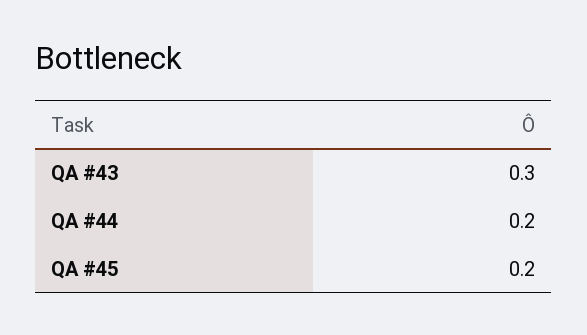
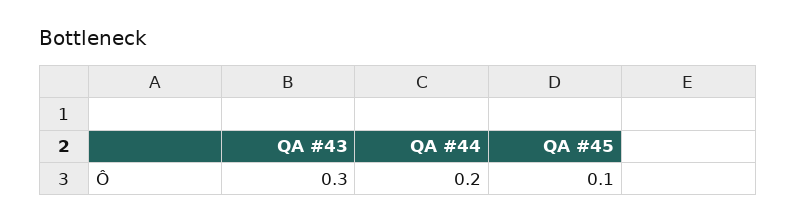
  {
    "QA #43": 0.3,
    "QA #44": 0.2,
-   "QA #45": 0.2
+   "QA #45": 0.1
  }

